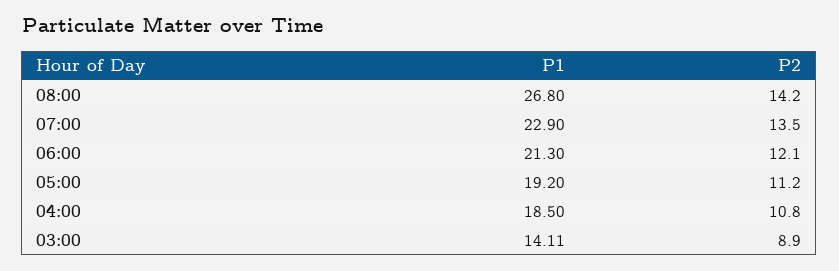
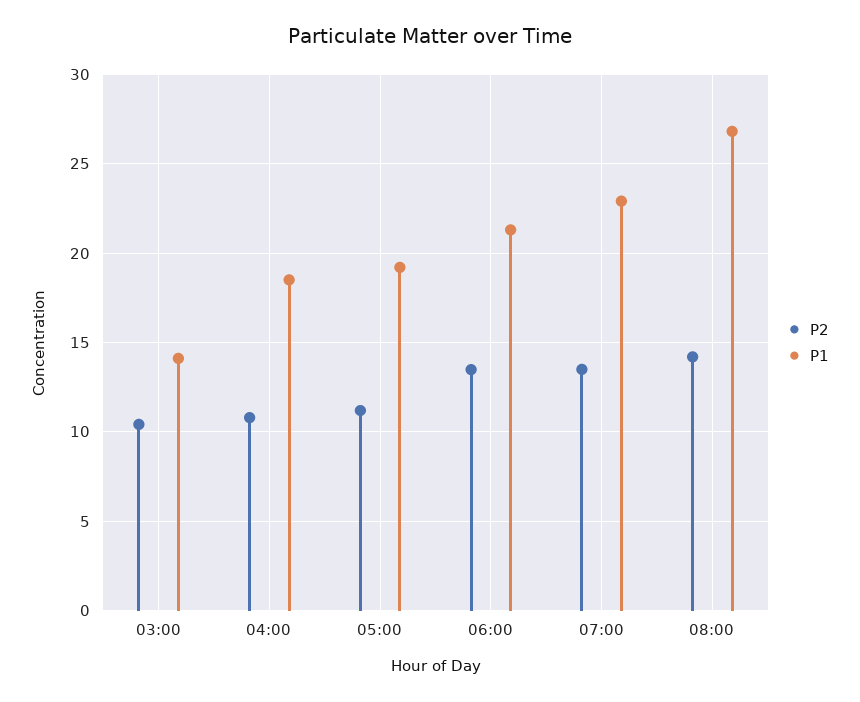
  {
    "P1": {
      "08:00": 26.8,
      "07:00": 22.9,
      "06:00": 21.3,
      "05:00": 19.2,
      "04:00": 18.5,
      "03:00": 14.11
    },
    "P2": {
      "08:00": 14.2,
      "07:00": 13.5,
-     "06:00": 12.1,
+     "06:00": 13.5,
      "05:00": 11.2,
      "04:00": 10.8,
-     "03:00": 8.9
+     "03:00": 10.5
    }
  }

